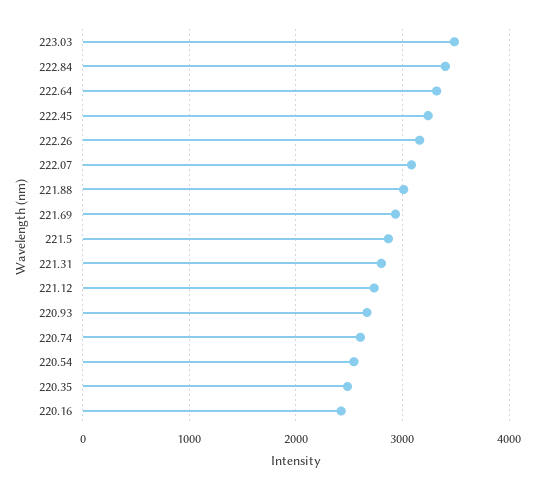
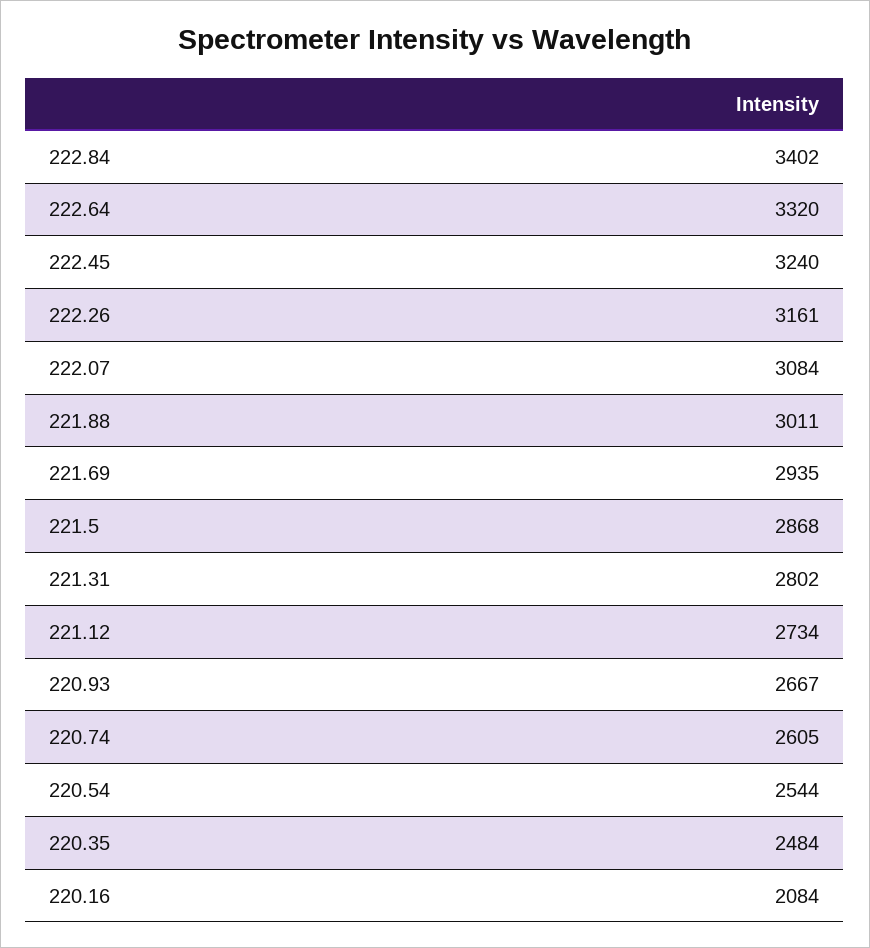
  {
-   "223.03": 3500,
    "222.84": 3402,
    "222.64": 3320,
    "222.45": 3240,
    "222.26": 3161,
    "222.07": 3084,
    "221.88": 3011,
    "221.69": 2935,
    "221.5": 2868,
    "221.31": 2802,
    "221.12": 2734,
    "220.93": 2667,
    "220.74": 2605,
    "220.54": 2544,
    "220.35": 2484,
-   "220.16": 2400
+   "220.16": 2084
  }

